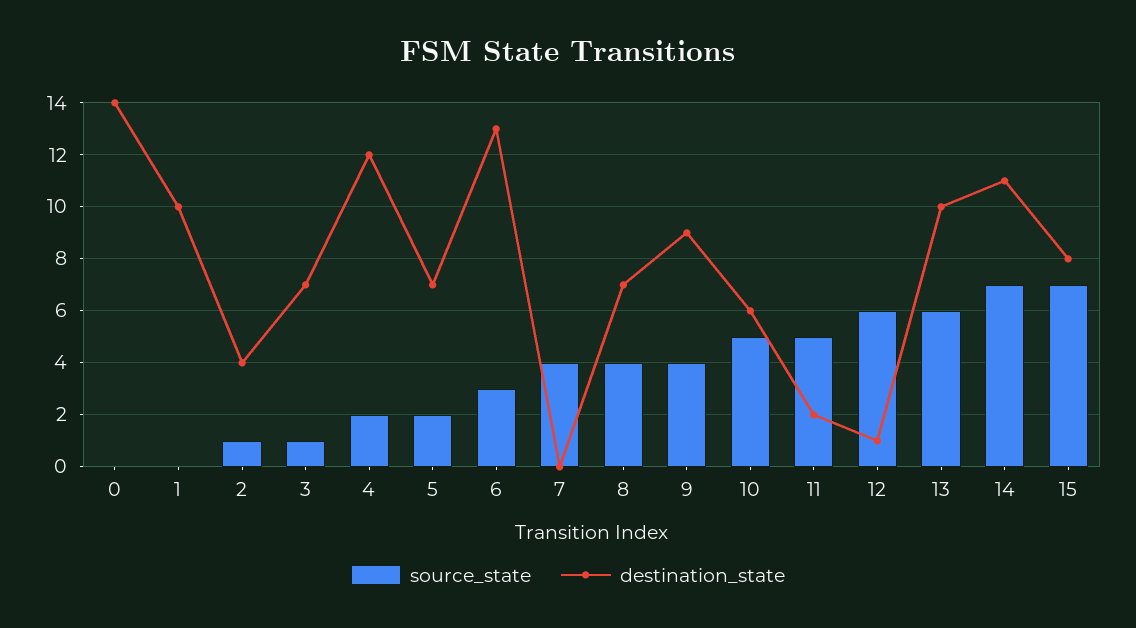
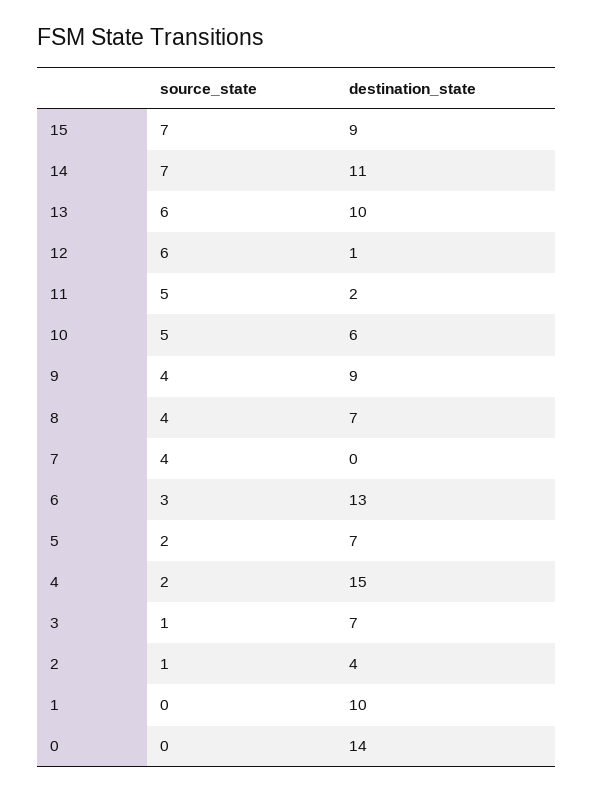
  {
    "source_state": {
      "0": 0,
      "1": 0,
      "2": 1,
      "3": 1,
      "4": 2,
      "5": 2,
      "6": 3,
      "7": 4,
      "8": 4,
      "9": 4,
      "10": 5,
      "11": 5,
      "12": 6,
      "13": 6,
      "14": 7,
      "15": 7
    },
    "destination_state": {
      "0": 14,
      "1": 10,
      "2": 4,
      "3": 7,
-     "4": 12,
+     "4": 15,
      "5": 7,
      "6": 13,
      "7": 0,
      "8": 7,
      "9": 9,
      "10": 6,
      "11": 2,
      "12": 1,
      "13": 10,
      "14": 11,
-     "15": 8
+     "15": 9
    }
  }

